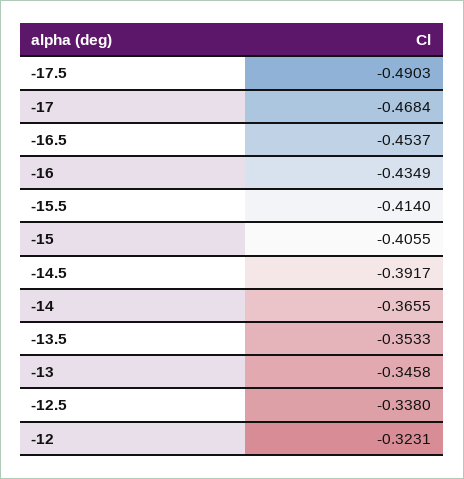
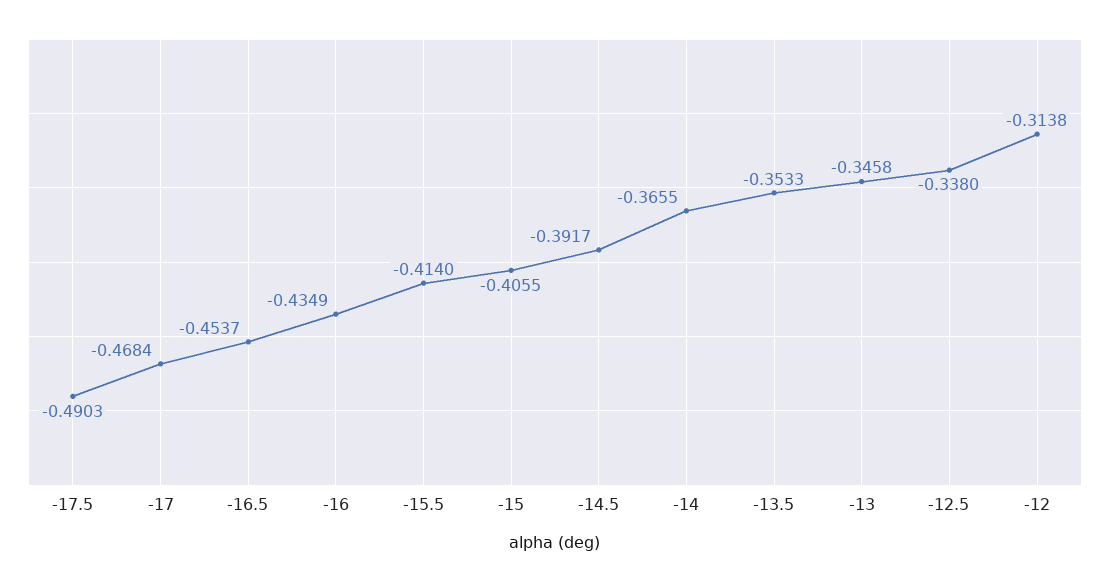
  {
    "-17.5": -0.4903,
    "-17": -0.4684,
    "-16.5": -0.4537,
    "-16": -0.4349,
    "-15.5": -0.414,
    "-15": -0.4055,
    "-14.5": -0.3917,
    "-14": -0.3655,
    "-13.5": -0.3533,
    "-13": -0.3458,
    "-12.5": -0.338,
-   "-12": -0.3231
+   "-12": -0.3138
  }

